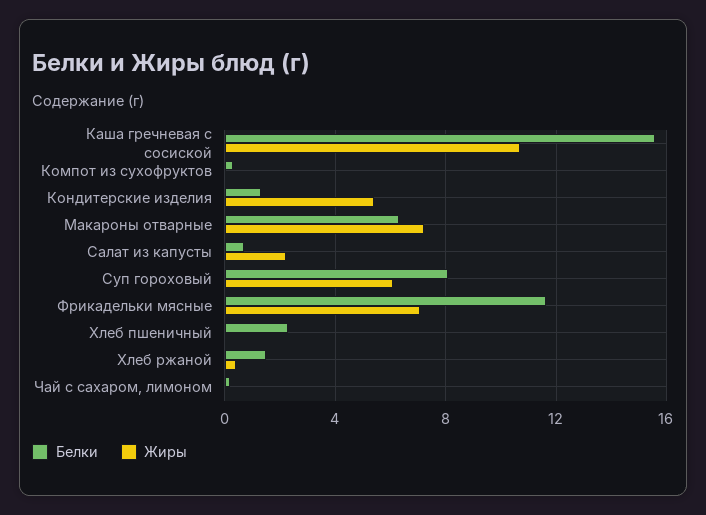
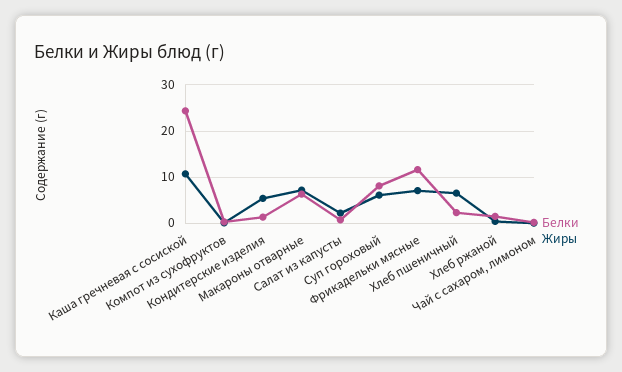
  {
    "Белки": {
-     "Каша гречневая с сосиской": 15.5,
+     "Каша гречневая с сосиской": 24,
      "Компот из сухофруктов": 0.5,
      "Кондитерские изделия": 1.5,
      "Макароны отварные": 6.5,
      "Салат из капусты": 0.5,
      "Суп гороховый": 8,
      "Фрикадельки мясные": 11.5,
      "Хлеб пшеничный": 2.5,
      "Хлеб ржаной": 1.5,
      "Чай с сахаром, лимоном": 0
    },
    "Жиры": {
      "Каша гречневая с сосиской": 10.5,
      "Компот из сухофруктов": 0,
      "Кондитерские изделия": 5.5,
      "Макароны отварные": 7,
      "Салат из капусты": 2,
      "Суп гороховый": 6,
      "Фрикадельки мясные": 7,
-     "Хлеб пшеничный": 0,
+     "Хлеб пшеничный": 6,
      "Хлеб ржаной": 0.5,
      "Чай с сахаром, лимоном": 0
    }
  }

